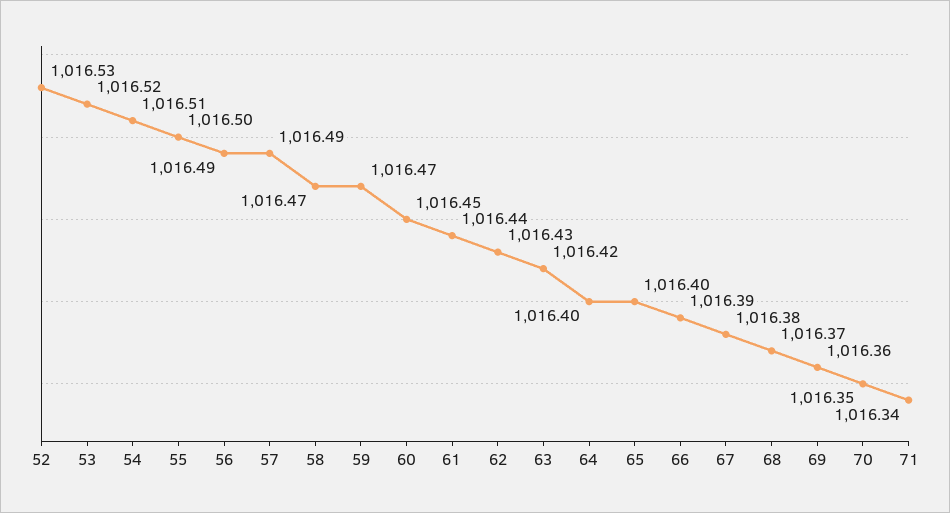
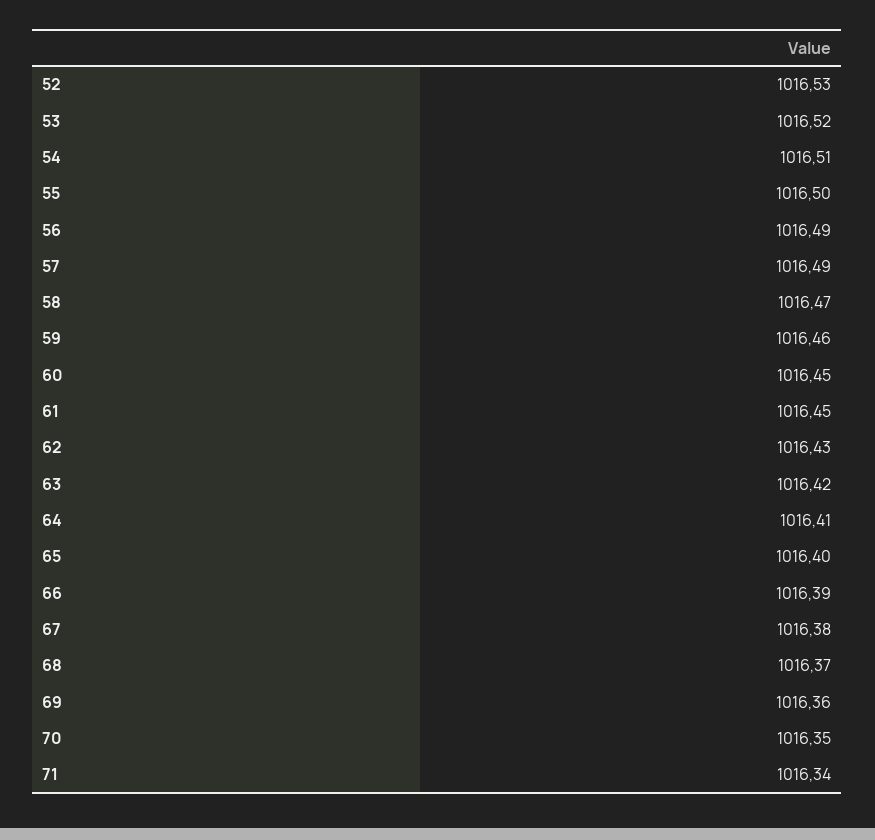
  {
    "52": 1016.53,
    "53": 1016.52,
    "54": 1016.51,
    "55": 1016.5,
    "56": 1016.49,
    "57": 1016.49,
    "58": 1016.47,
-   "59": 1016.47,
+   "59": 1016.46,
    "60": 1016.45,
-   "61": 1016.44,
+   "61": 1016.45,
    "62": 1016.43,
    "63": 1016.42,
-   "64": 1016.4,
+   "64": 1016.41,
    "65": 1016.4,
    "66": 1016.39,
    "67": 1016.38,
    "68": 1016.37,
    "69": 1016.36,
    "70": 1016.35,
    "71": 1016.34
  }

